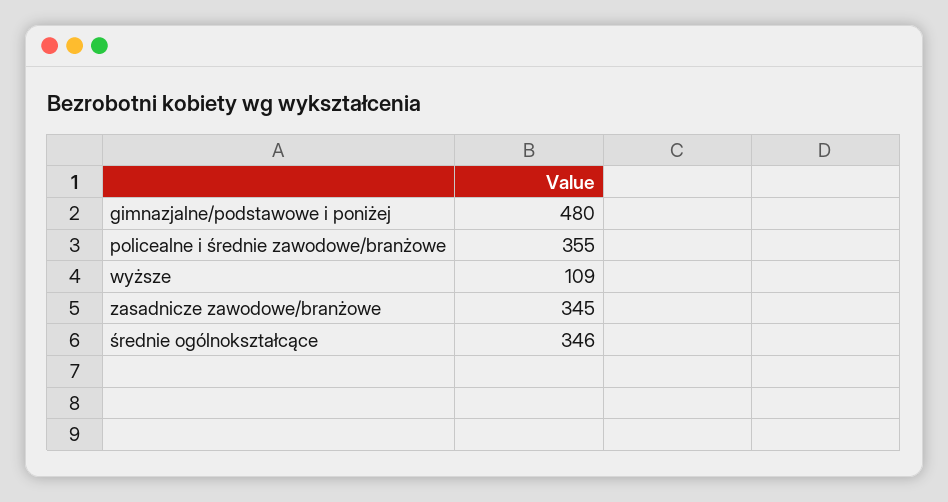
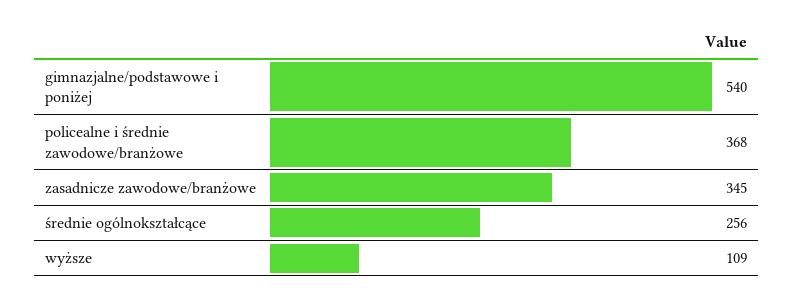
  {
-   "gimnazjalne/podstawowe i poniżej": 480,
+   "gimnazjalne/podstawowe i poniżej": 540,
-   "policealne i średnie zawodowe/branżowe": 355,
+   "policealne i średnie zawodowe/branżowe": 368,
    "wyższe": 109,
    "zasadnicze zawodowe/branżowe": 345,
-   "średnie ogólnokształcące": 346
+   "średnie ogólnokształcące": 256
  }

